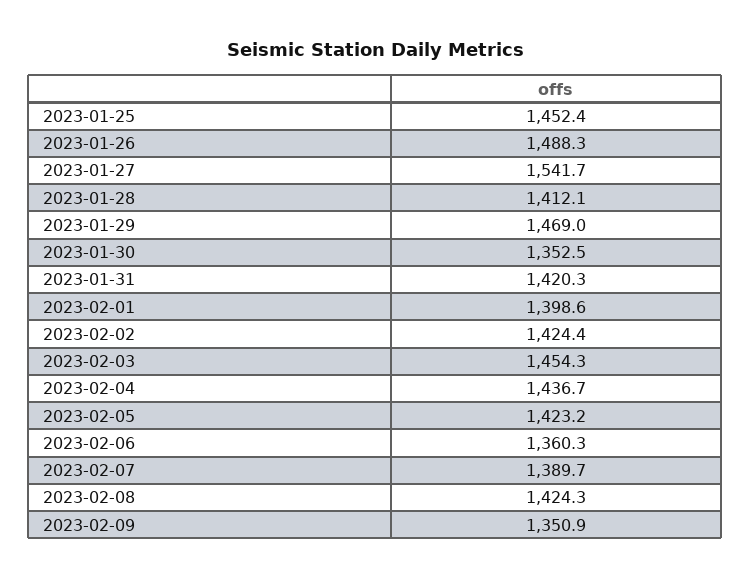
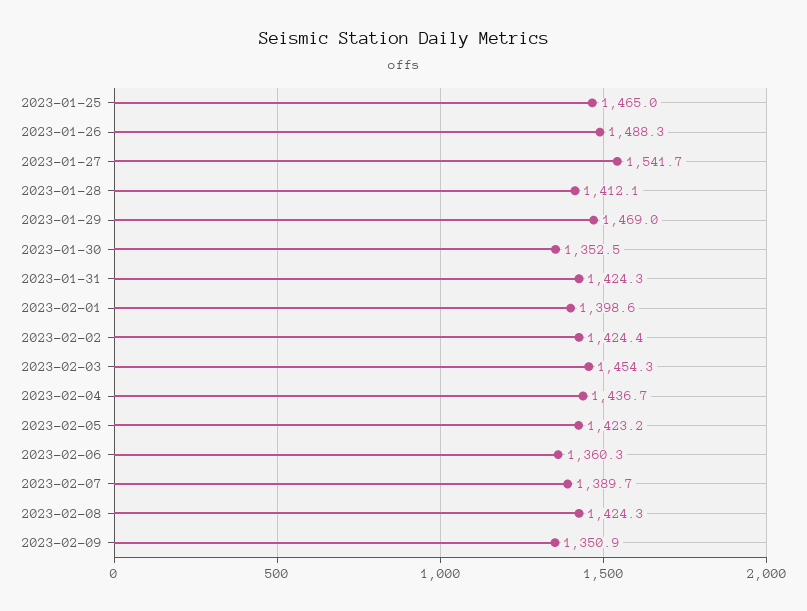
  {
-   "2023-01-25": 1452.4,
+   "2023-01-25": 1465,
    "2023-01-26": 1488.3,
    "2023-01-27": 1541.7,
    "2023-01-28": 1412.1,
    "2023-01-29": 1469,
    "2023-01-30": 1352.5,
-   "2023-01-31": 1420.3,
+   "2023-01-31": 1424.3,
    "2023-02-01": 1398.6,
    "2023-02-02": 1424.4,
    "2023-02-03": 1454.3,
    "2023-02-04": 1436.7,
    "2023-02-05": 1423.2,
    "2023-02-06": 1360.3,
    "2023-02-07": 1389.7,
    "2023-02-08": 1424.3,
    "2023-02-09": 1350.9
  }

